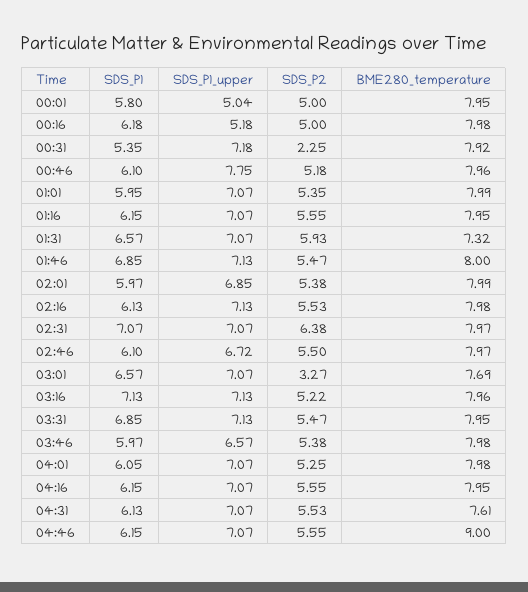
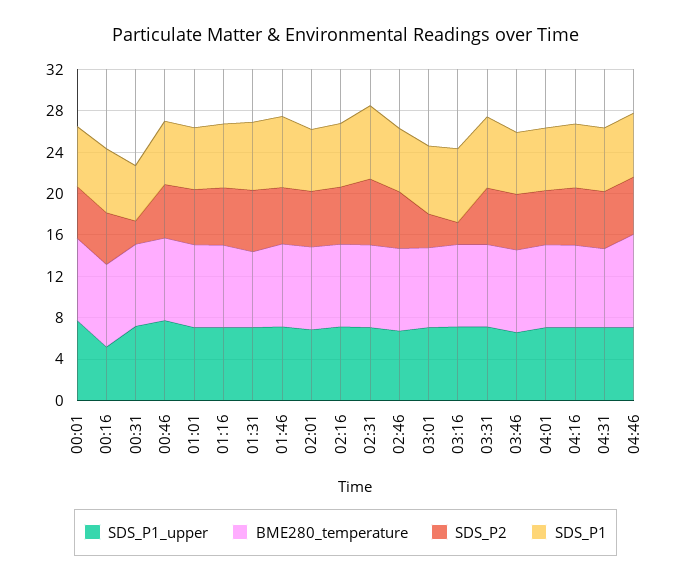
  {
    "SDS_P1": {
      "00:01": 5.8,
      "00:16": 6.18,
      "00:31": 5.35,
      "00:46": 6.1,
      "01:01": 5.95,
      "01:16": 6.15,
      "01:31": 6.57,
      "01:46": 6.85,
      "02:01": 5.97,
      "02:16": 6.13,
      "02:31": 7.07,
      "02:46": 6.1,
      "03:01": 6.57,
      "03:16": 7.13,
      "03:31": 6.85,
      "03:46": 5.97,
      "04:01": 6.05,
      "04:16": 6.15,
      "04:31": 6.13,
      "04:46": 6.15
    },
    "SDS_P1_upper": {
-     "00:01": 5.04,
+     "00:01": 8,
      "00:16": 5.18,
      "00:31": 7.18,
      "00:46": 7.75,
      "01:01": 7.07,
      "01:16": 7.07,
      "01:31": 7.07,
      "01:46": 7.13,
      "02:01": 6.85,
      "02:16": 7.13,
      "02:31": 7.07,
      "02:46": 6.72,
      "03:01": 7.07,
      "03:16": 7.13,
      "03:31": 7.13,
      "03:46": 6.57,
      "04:01": 7.07,
      "04:16": 7.07,
      "04:31": 7.07,
      "04:46": 7.07
    },
    "SDS_P2": {
      "00:01": 5,
      "00:16": 5,
      "00:31": 2.25,
      "00:46": 5.18,
      "01:01": 5.35,
      "01:16": 5.55,
      "01:31": 5.93,
      "01:46": 5.47,
      "02:01": 5.38,
      "02:16": 5.53,
      "02:31": 6.38,
      "02:46": 5.5,
      "03:01": 3.27,
-     "03:16": 5.22,
+     "03:16": 2,
      "03:31": 5.47,
      "03:46": 5.38,
      "04:01": 5.25,
      "04:16": 5.55,
      "04:31": 5.53,
      "04:46": 5.55
    },
    "BME280_temperature": {
      "00:01": 7.95,
      "00:16": 7.98,
      "00:31": 7.92,
      "00:46": 7.96,
      "01:01": 7.99,
      "01:16": 7.95,
      "01:31": 7.32,
      "01:46": 8,
      "02:01": 7.99,
      "02:16": 7.98,
      "02:31": 7.97,
      "02:46": 7.97,
      "03:01": 7.69,
      "03:16": 7.96,
      "03:31": 7.95,
      "03:46": 7.98,
      "04:01": 7.98,
      "04:16": 7.95,
      "04:31": 7.61,
      "04:46": 9
    }
  }

